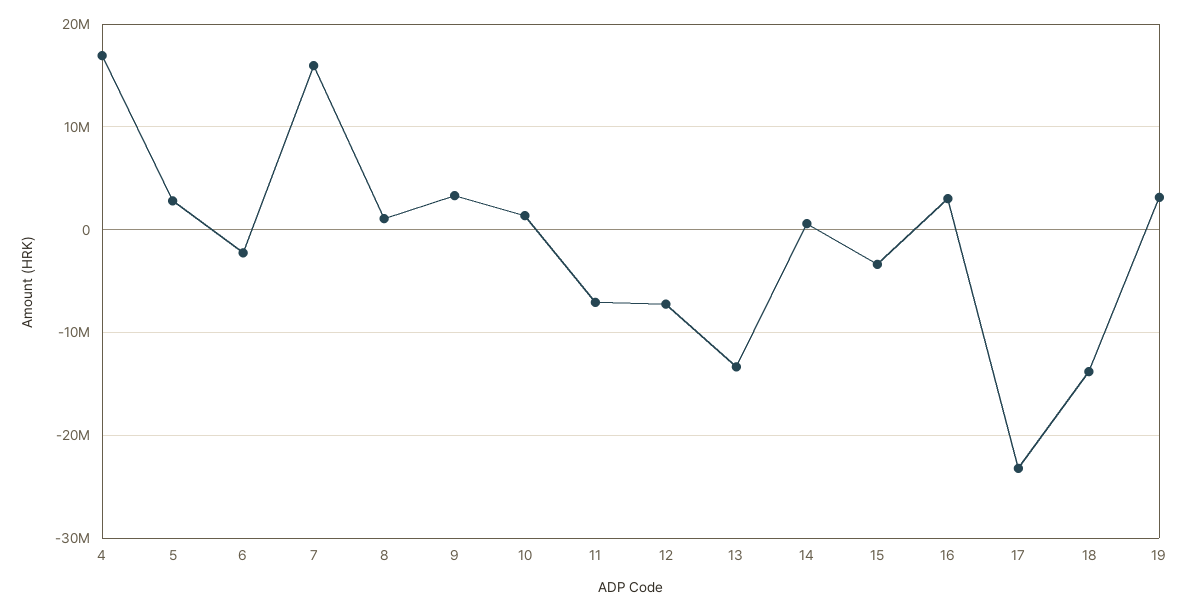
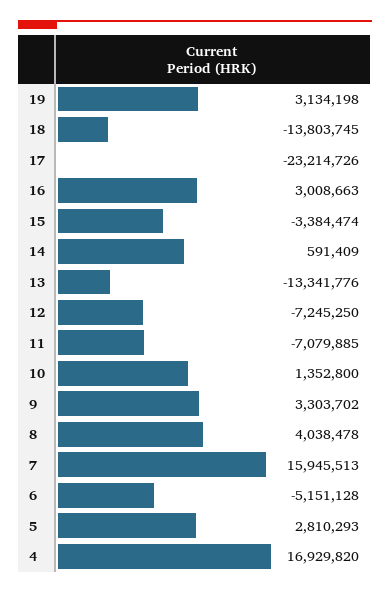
  {
    "4": 16929820,
    "5": 2810293,
-   "6": -2000000,
+   "6": -5151128,
    "7": 15945513,
-   "8": 1000000,
+   "8": 4038478,
    "9": 3303702,
    "10": 1352800,
    "11": -7079885,
    "12": -7245250,
    "13": -13341776,
    "14": 591409,
    "15": -3384474,
    "16": 3008663,
    "17": -23214726,
    "18": -13803745,
    "19": 3134198
  }

